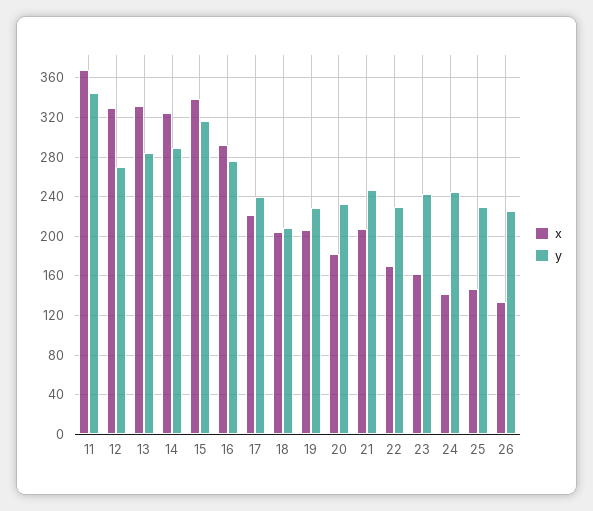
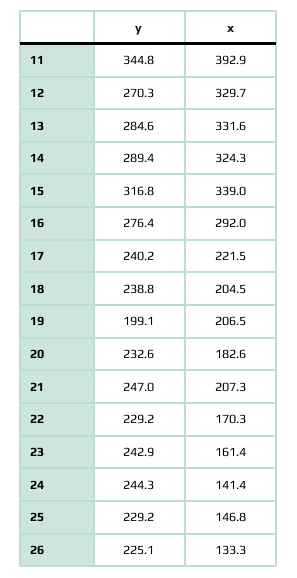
  {
    "x": {
-     "11": 370,
+     "11": 392.9,
      "12": 329.7,
      "13": 331.6,
      "14": 324.3,
      "15": 339,
      "16": 292,
      "17": 221.5,
      "18": 204.5,
      "19": 206.5,
      "20": 182.6,
      "21": 207.3,
      "22": 170.3,
      "23": 161.4,
      "24": 141.4,
      "25": 146.8,
      "26": 133.3
    },
    "y": {
      "11": 344.8,
      "12": 270.3,
      "13": 284.6,
      "14": 289.4,
      "15": 316.8,
      "16": 276.4,
      "17": 240.2,
-     "18": 210,
+     "18": 238.8,
-     "19": 230,
+     "19": 199.1,
      "20": 232.6,
      "21": 247,
      "22": 229.2,
      "23": 242.9,
      "24": 244.3,
      "25": 229.2,
      "26": 225.1
    }
  }

